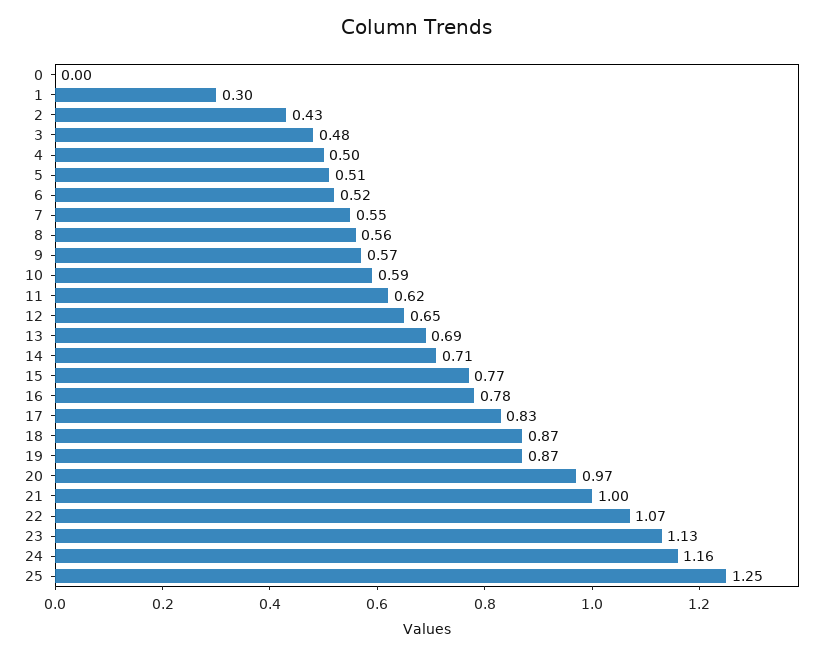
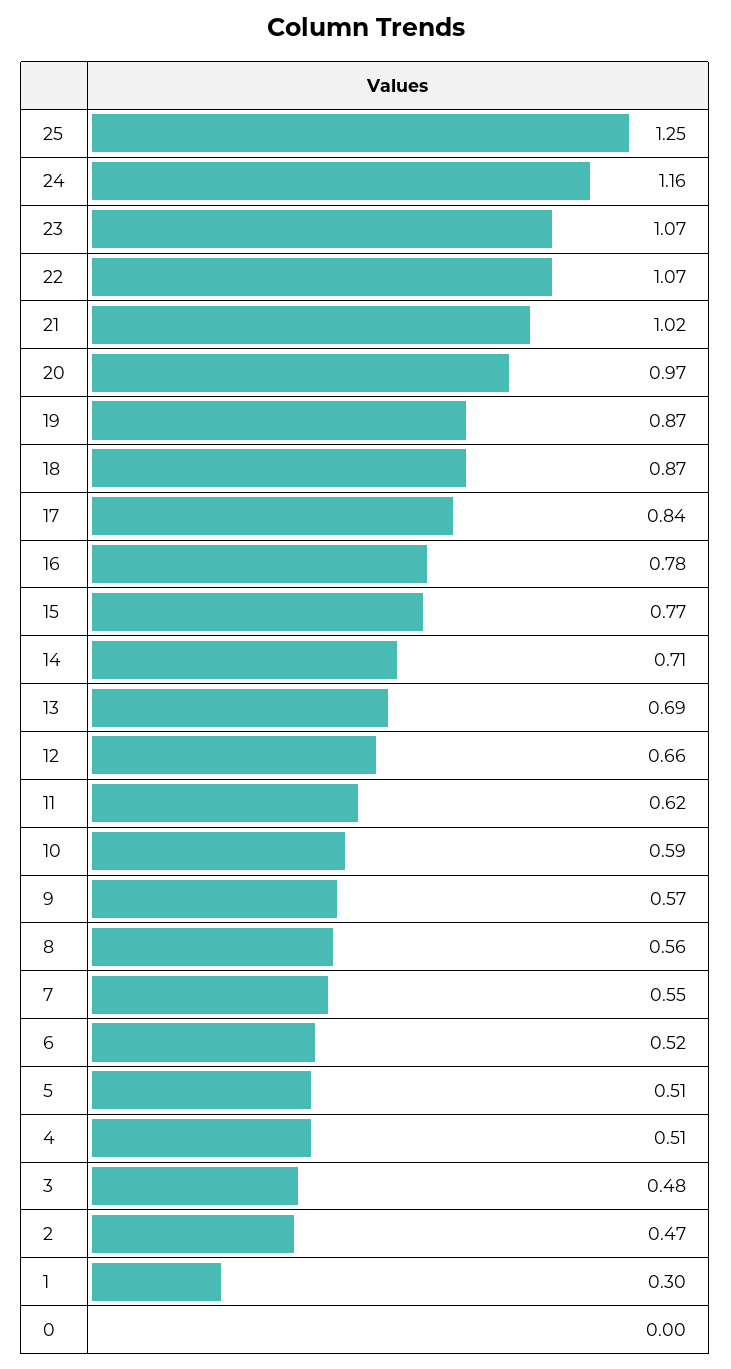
  {
    "0": 0,
    "1": 0.3,
-   "2": 0.43,
+   "2": 0.47,
    "3": 0.48,
-   "4": 0.5,
+   "4": 0.51,
    "5": 0.51,
    "6": 0.52,
    "7": 0.55,
    "8": 0.56,
    "9": 0.57,
    "10": 0.59,
    "11": 0.62,
-   "12": 0.65,
+   "12": 0.66,
    "13": 0.69,
    "14": 0.71,
    "15": 0.77,
    "16": 0.78,
-   "17": 0.83,
+   "17": 0.84,
    "18": 0.87,
    "19": 0.87,
    "20": 0.97,
-   "21": 1,
+   "21": 1.02,
    "22": 1.07,
-   "23": 1.13,
+   "23": 1.07,
    "24": 1.16,
    "25": 1.25
  }

